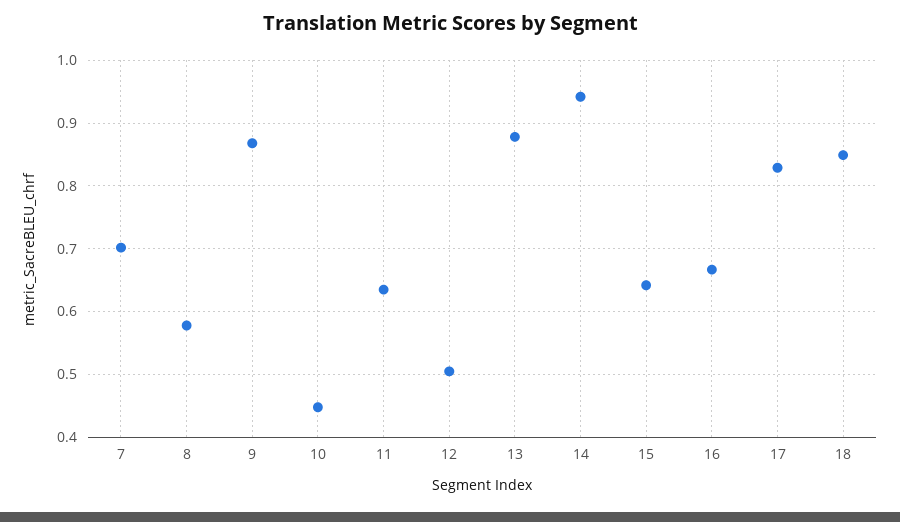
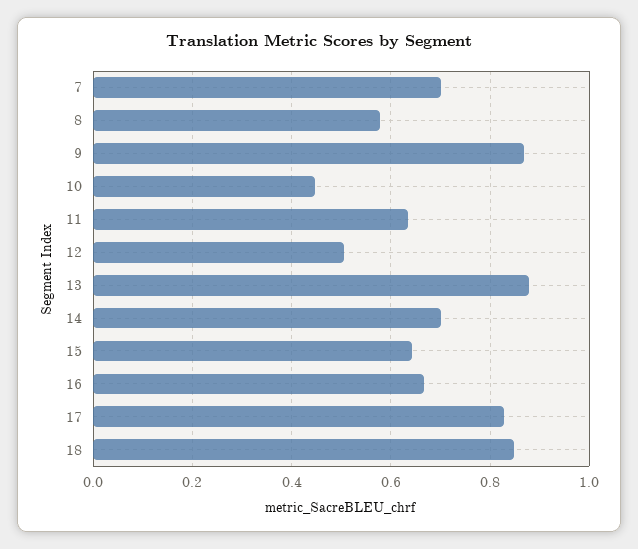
  {
    "7": 0.7,
    "8": 0.58,
    "9": 0.87,
    "10": 0.45,
    "11": 0.64,
    "12": 0.51,
    "13": 0.88,
-   "14": 0.94,
+   "14": 0.7,
    "15": 0.64,
    "16": 0.67,
    "17": 0.83,
    "18": 0.85
  }

